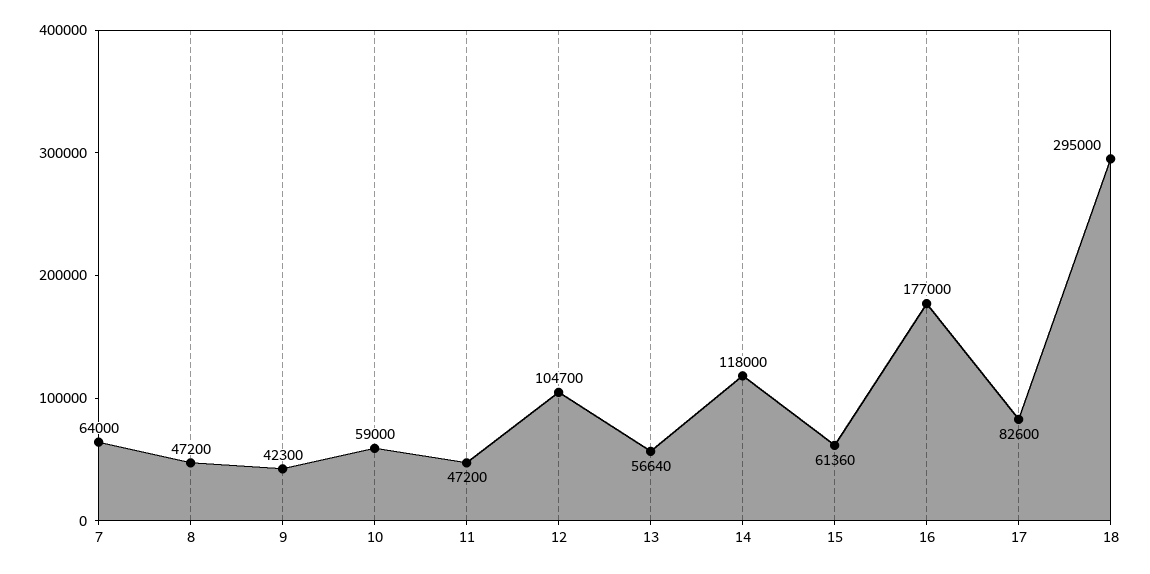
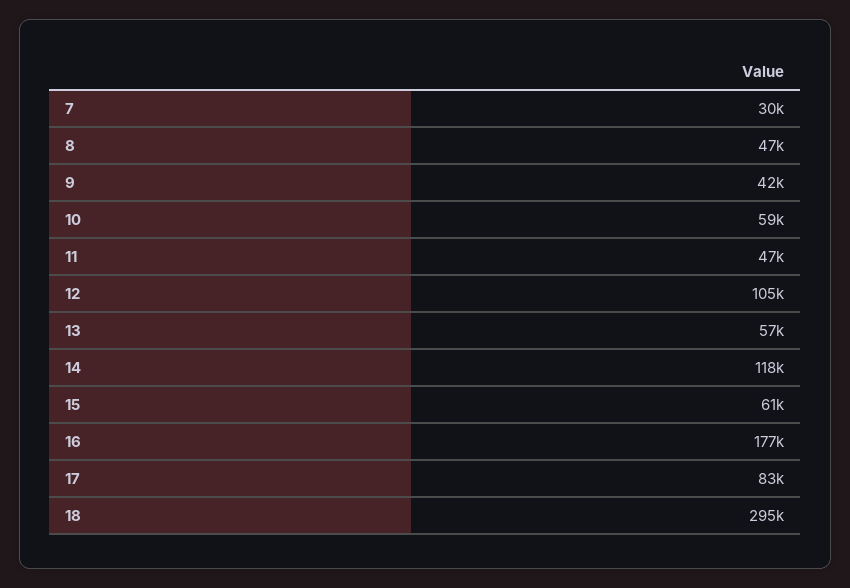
  {
-   "7": 64000,
+   "7": 30000,
    "8": 47200,
    "9": 42300,
    "10": 59000,
    "11": 47200,
    "12": 104700,
    "13": 56640,
    "14": 118000,
    "15": 61360,
    "16": 177000,
    "17": 82600,
    "18": 295000
  }

